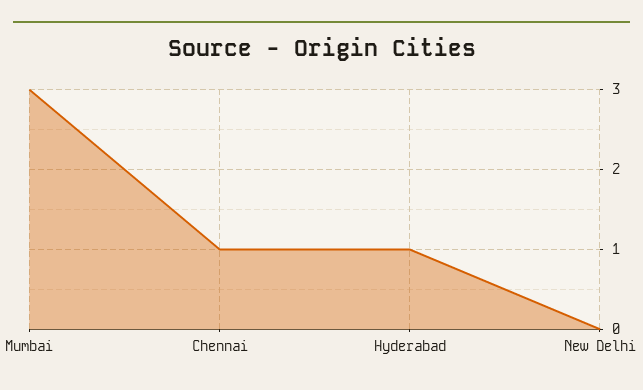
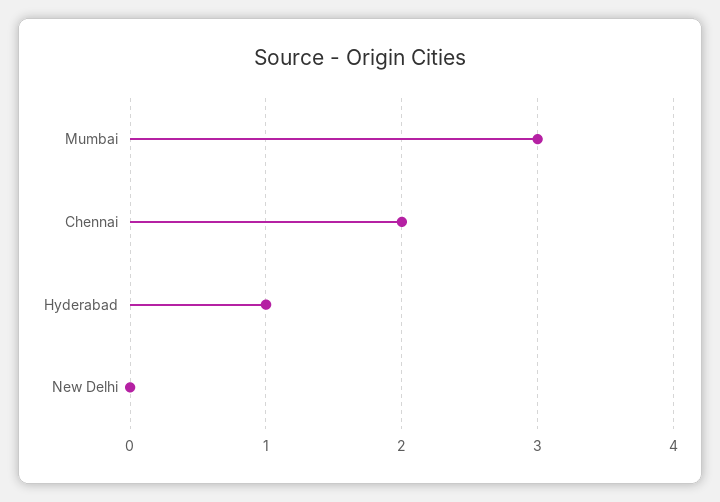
  {
    "Mumbai": 3,
-   "Chennai": 1,
+   "Chennai": 2,
    "Hyderabad": 1,
    "New Delhi": 0
  }

